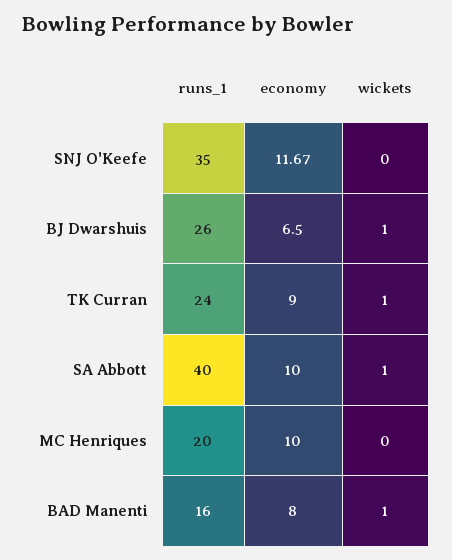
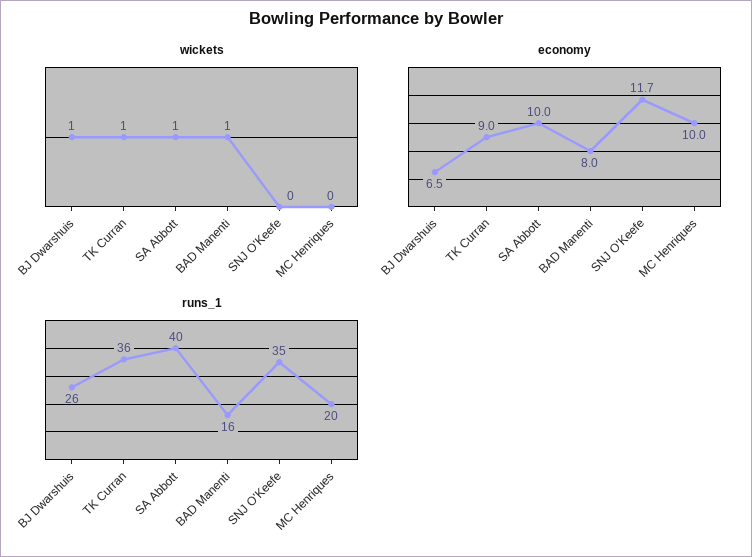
  {
    "runs_1": {
      "SNJ O'Keefe": 35,
      "BJ Dwarshuis": 26,
-     "TK Curran": 24,
+     "TK Curran": 36,
      "SA Abbott": 40,
      "MC Henriques": 20,
      "BAD Manenti": 16
    },
    "economy": {
      "SNJ O'Keefe": 11.67,
      "BJ Dwarshuis": 6.5,
      "TK Curran": 9,
      "SA Abbott": 10,
      "MC Henriques": 10,
      "BAD Manenti": 8
    },
    "wickets": {
      "SNJ O'Keefe": 0,
      "BJ Dwarshuis": 1,
      "TK Curran": 1,
      "SA Abbott": 1,
      "MC Henriques": 0,
      "BAD Manenti": 1
    }
  }

